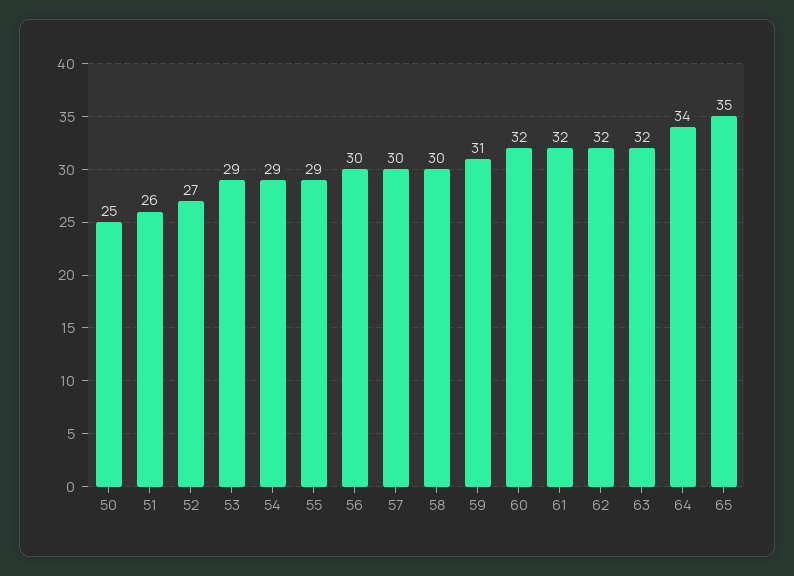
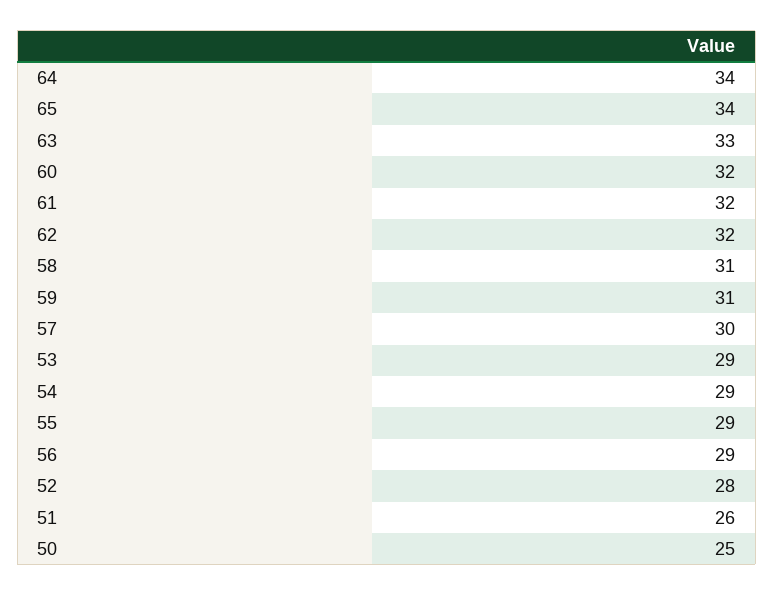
  {
    "50": 25,
    "51": 26,
-   "52": 27,
+   "52": 28,
    "53": 29,
    "54": 29,
    "55": 29,
-   "56": 30,
+   "56": 29,
    "57": 30,
-   "58": 30,
+   "58": 31,
    "59": 31,
    "60": 32,
    "61": 32,
    "62": 32,
-   "63": 32,
+   "63": 33,
    "64": 34,
-   "65": 35
+   "65": 34
  }

